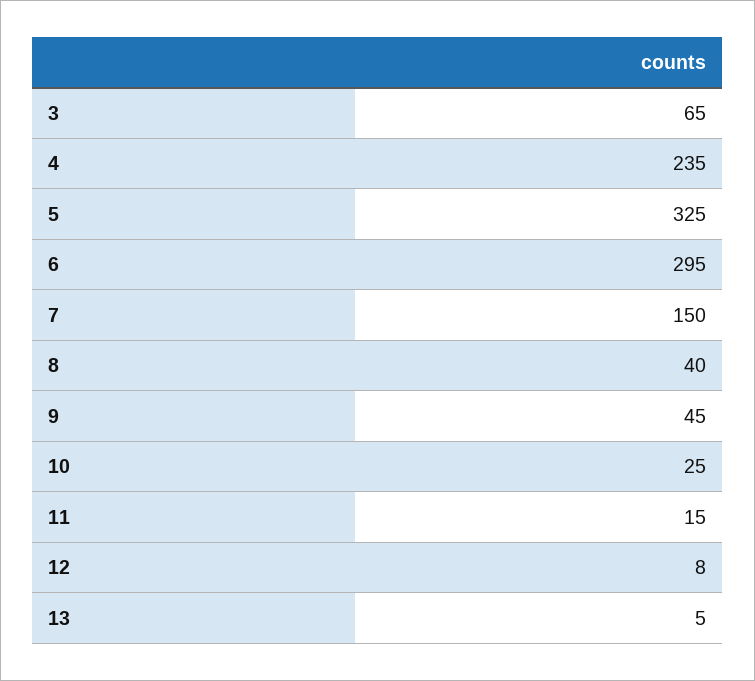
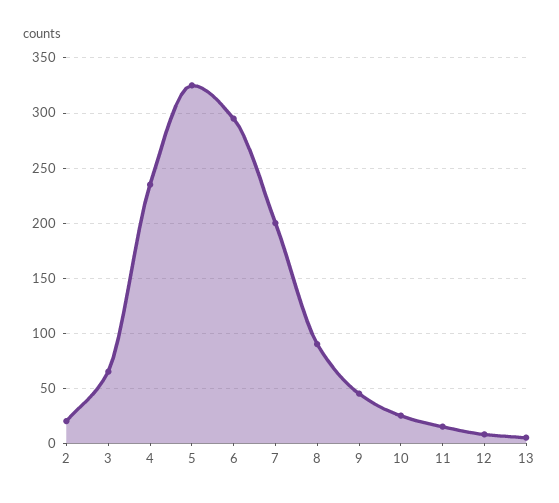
  {
    "3": 65,
    "4": 235,
    "5": 325,
    "6": 295,
-   "7": 150,
+   "7": 200,
-   "8": 40,
+   "8": 90,
    "9": 45,
    "10": 25,
    "11": 15,
    "12": 8,
-   "13": 5
+   "13": 5,
+   "2": 20
  }

